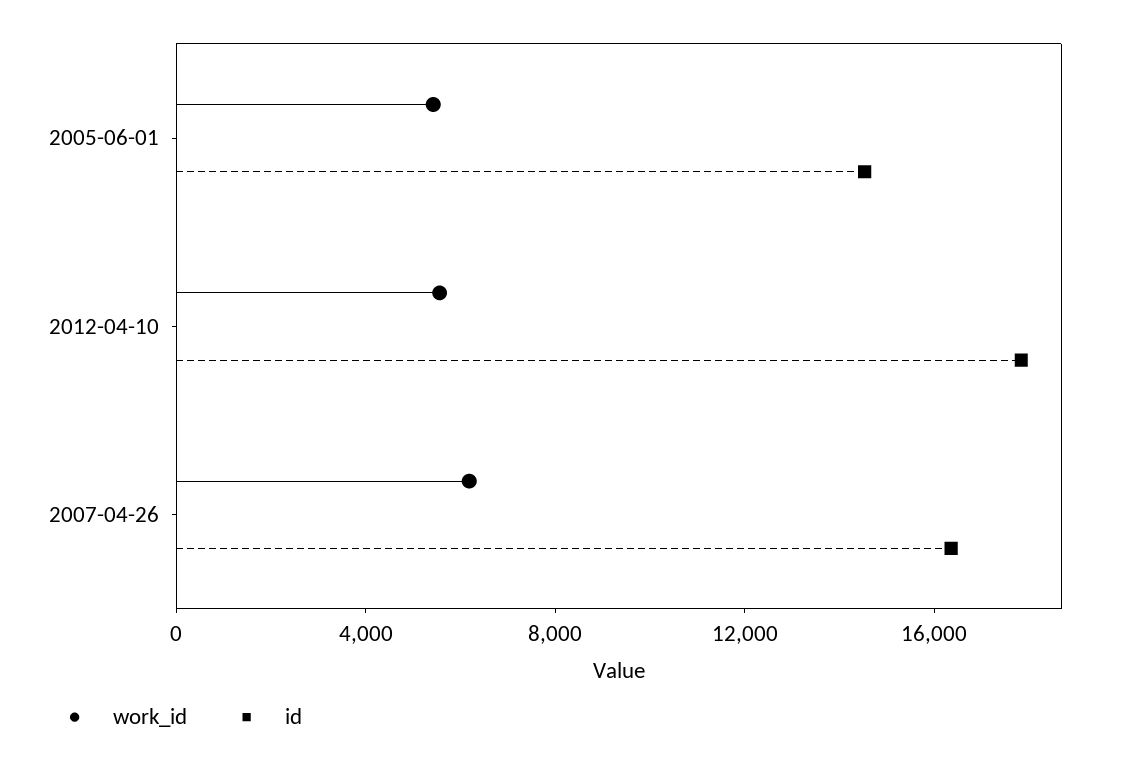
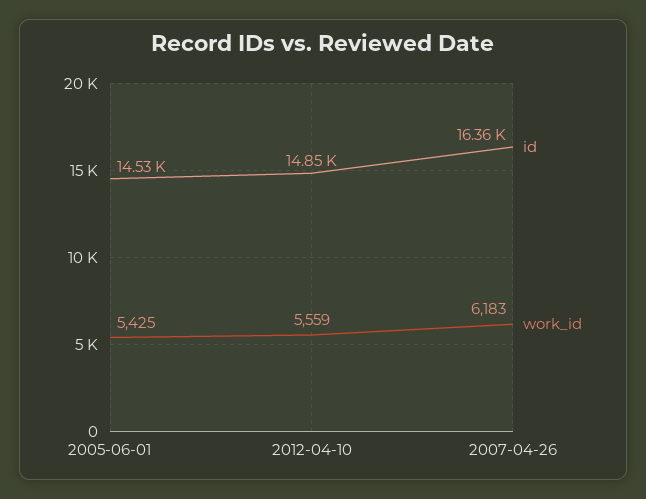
  {
    "work_id": {
      "2005-06-01": 5425,
      "2012-04-10": 5559,
      "2007-04-26": 6183
    },
    "id": {
      "2005-06-01": 14530,
-     "2012-04-10": 18000,
+     "2012-04-10": 14850,
      "2007-04-26": 16360
    }
  }

